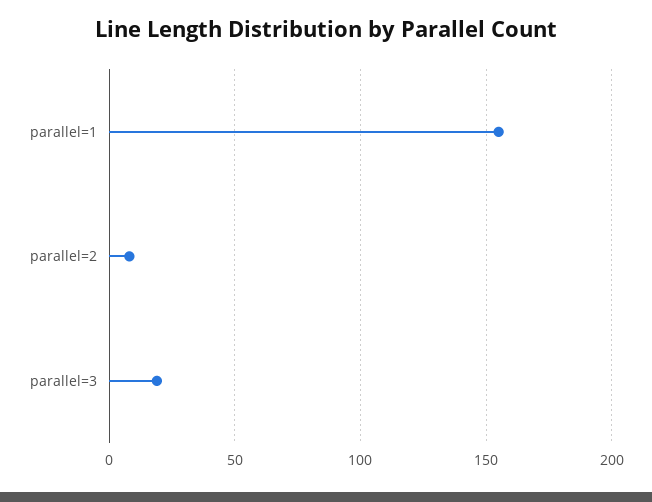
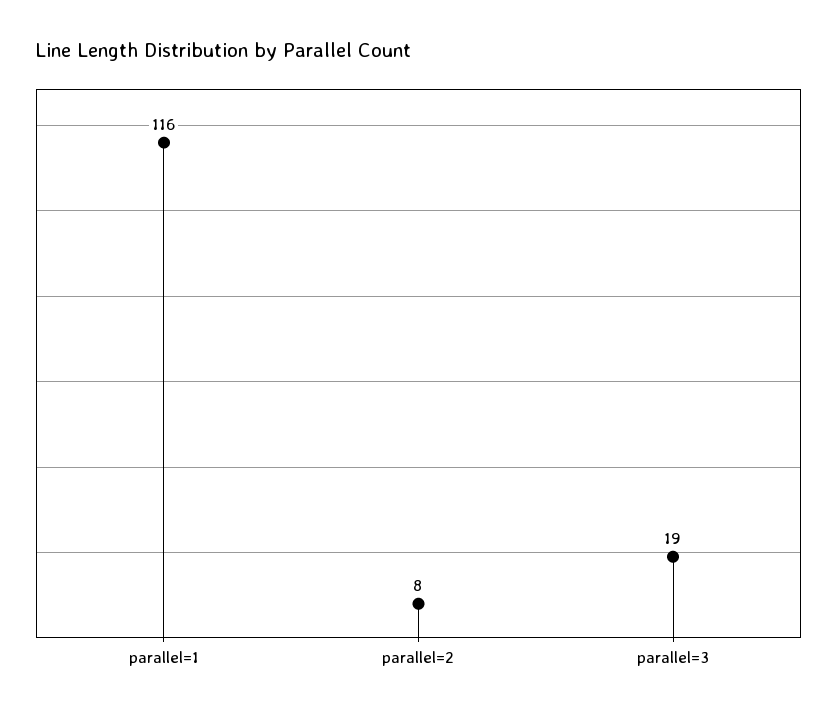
  {
-   "parallel=1": 155,
+   "parallel=1": 116,
    "parallel=2": 8,
    "parallel=3": 19
  }

